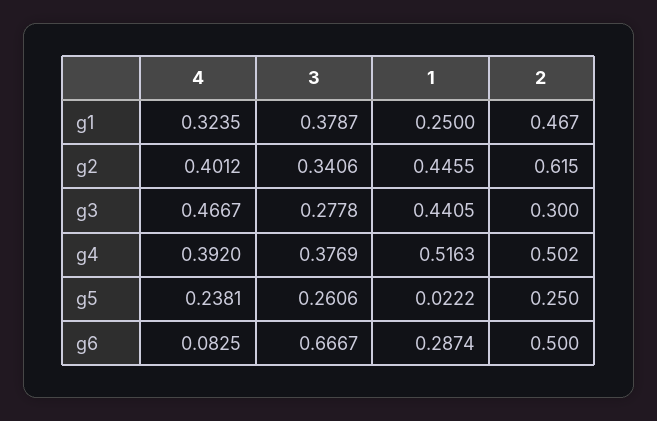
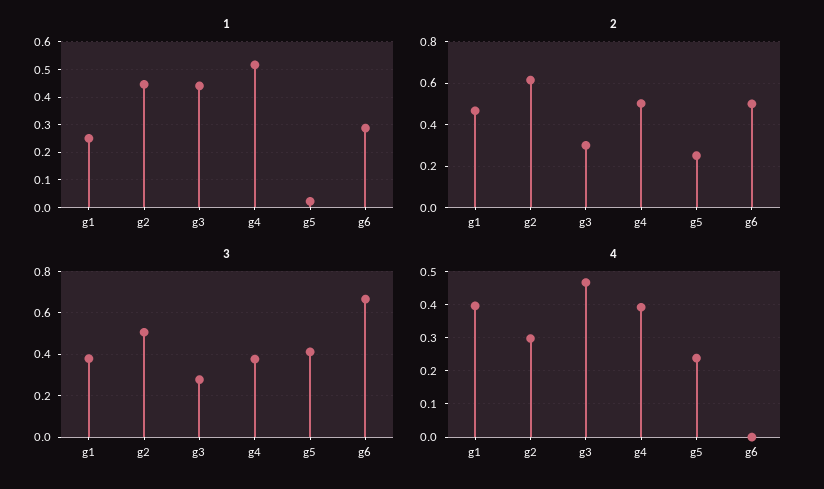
  {
    "4": {
-     "g1": 0.3235,
+     "g1": 0.4,
-     "g2": 0.4012,
+     "g2": 0.3,
      "g3": 0.4667,
      "g4": 0.392,
      "g5": 0.2381,
-     "g6": 0.0825
+     "g6": 0
    },
    "3": {
      "g1": 0.3787,
-     "g2": 0.3406,
+     "g2": 0.5,
      "g3": 0.2778,
      "g4": 0.3769,
-     "g5": 0.2606,
+     "g5": 0.4,
      "g6": 0.6667
    },
    "1": {
      "g1": 0.25,
      "g2": 0.4455,
      "g3": 0.4405,
      "g4": 0.5163,
      "g5": 0.0222,
      "g6": 0.2874
    },
    "2": {
      "g1": 0.467,
      "g2": 0.615,
      "g3": 0.3,
      "g4": 0.502,
      "g5": 0.25,
      "g6": 0.5
    }
  }

